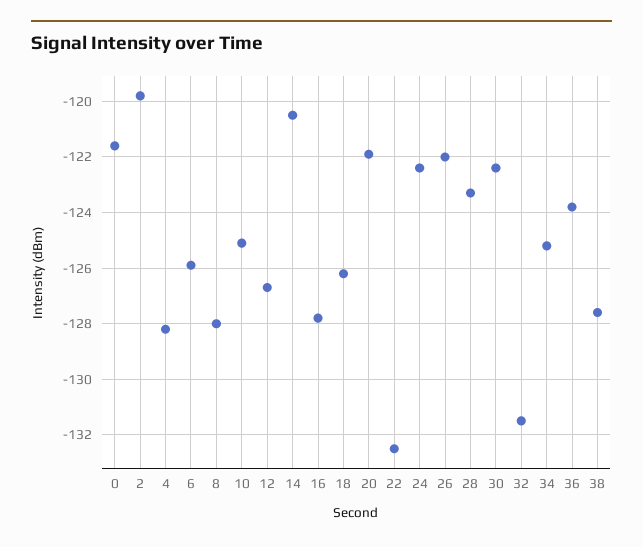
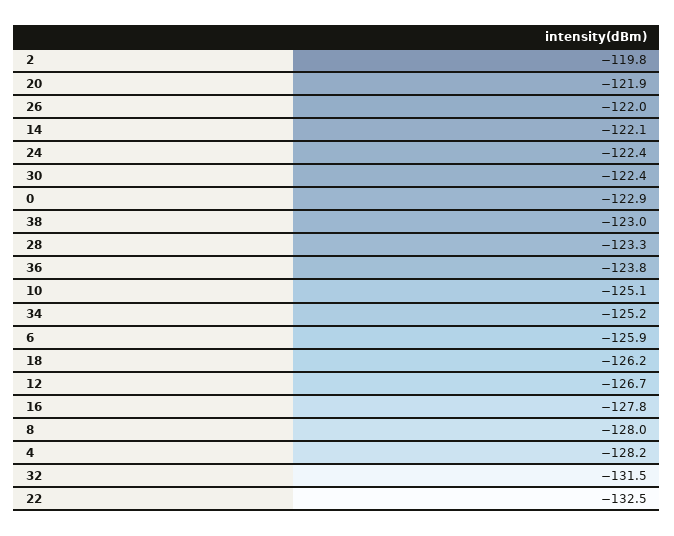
  {
-   "0": -121.5,
+   "0": -122.9,
    "2": -119.8,
    "4": -128.2,
    "6": -125.9,
    "8": -128,
    "10": -125.1,
    "12": -126.7,
-   "14": -120.5,
+   "14": -122.1,
    "16": -127.8,
    "18": -126.2,
    "20": -121.9,
    "22": -132.5,
    "24": -122.4,
    "26": -122,
    "28": -123.3,
    "30": -122.4,
    "32": -131.5,
    "34": -125.2,
    "36": -123.8,
-   "38": -127.5
+   "38": -123
  }

